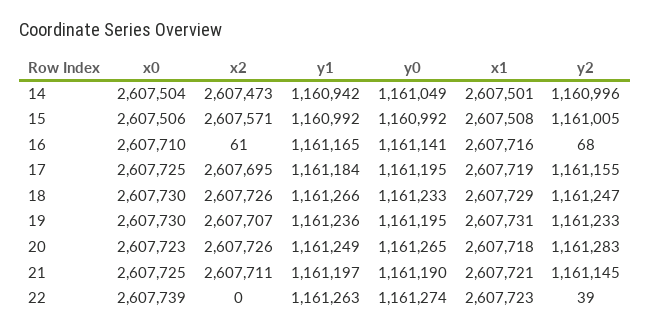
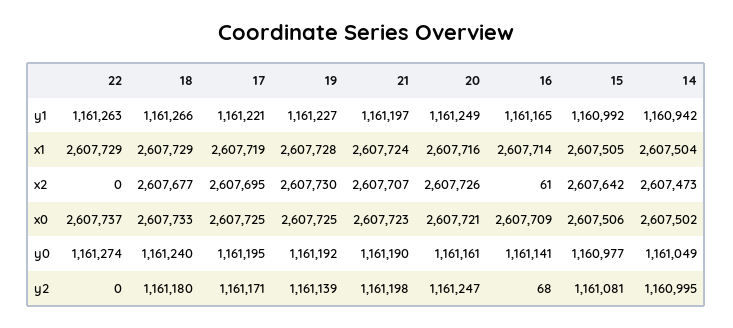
  {
    "x0": {
-     "14": 2607504,
+     "14": 2607502,
      "15": 2607506,
-     "16": 2607710,
+     "16": 2607709,
      "17": 2607725,
-     "18": 2607730,
+     "18": 2607733,
-     "19": 2607730,
+     "19": 2607725,
-     "20": 2607723,
+     "20": 2607721,
-     "21": 2607725,
+     "21": 2607723,
-     "22": 2607739
+     "22": 2607737
    },
    "x2": {
      "14": 2607473,
-     "15": 2607571,
+     "15": 2607642,
      "16": 61,
      "17": 2607695,
-     "18": 2607726,
+     "18": 2607677,
-     "19": 2607707,
+     "19": 2607730,
      "20": 2607726,
-     "21": 2607711,
+     "21": 2607707,
      "22": 0
    },
    "y1": {
      "14": 1160942,
      "15": 1160992,
      "16": 1161165,
-     "17": 1161184,
+     "17": 1161221,
      "18": 1161266,
-     "19": 1161236,
+     "19": 1161227,
      "20": 1161249,
      "21": 1161197,
      "22": 1161263
    },
    "y0": {
      "14": 1161049,
-     "15": 1160992,
+     "15": 1160977,
      "16": 1161141,
      "17": 1161195,
-     "18": 1161233,
+     "18": 1161240,
-     "19": 1161195,
+     "19": 1161192,
-     "20": 1161265,
+     "20": 1161161,
      "21": 1161190,
      "22": 1161274
    },
    "x1": {
-     "14": 2607501,
+     "14": 2607504,
-     "15": 2607508,
+     "15": 2607505,
-     "16": 2607716,
+     "16": 2607714,
      "17": 2607719,
      "18": 2607729,
-     "19": 2607731,
+     "19": 2607728,
-     "20": 2607718,
+     "20": 2607716,
-     "21": 2607721,
+     "21": 2607724,
-     "22": 2607723
+     "22": 2607729
    },
    "y2": {
-     "14": 1160996,
+     "14": 1160995,
-     "15": 1161005,
+     "15": 1161081,
      "16": 68,
-     "17": 1161155,
+     "17": 1161171,
-     "18": 1161247,
+     "18": 1161180,
-     "19": 1161233,
+     "19": 1161139,
-     "20": 1161283,
+     "20": 1161247,
-     "21": 1161145,
+     "21": 1161198,
-     "22": 39
+     "22": 0
    }
  }

